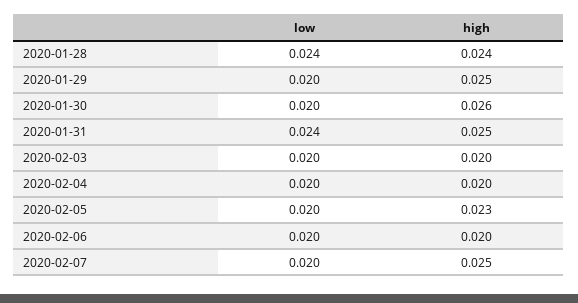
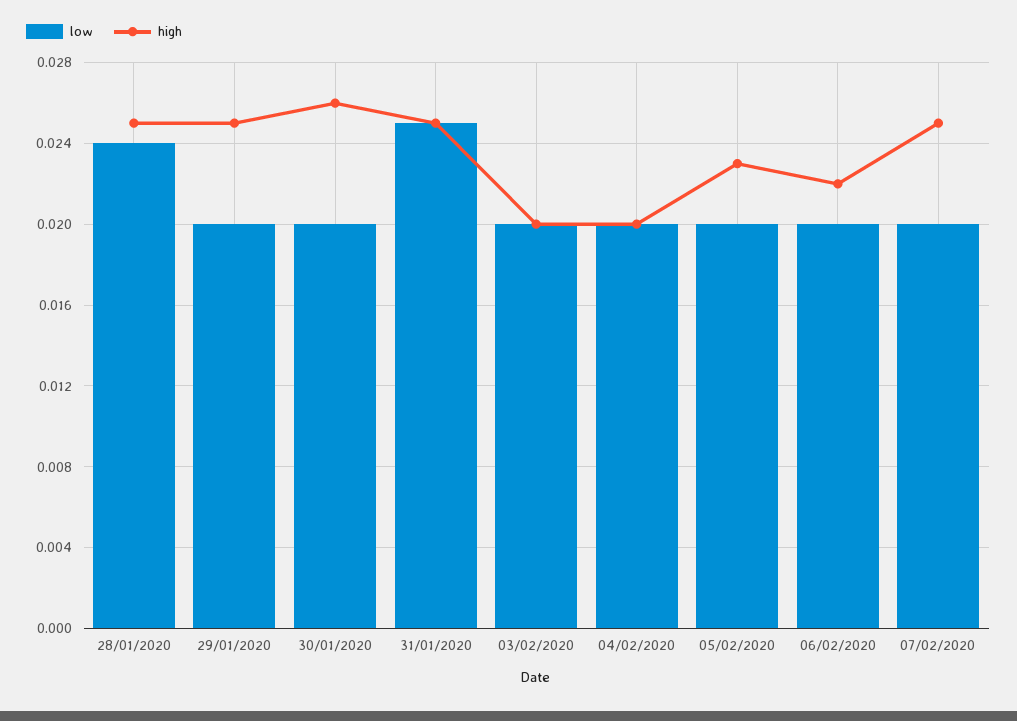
  {
    "low": {
      "2020-01-28": 0.024,
      "2020-01-29": 0.02,
      "2020-01-30": 0.02,
-     "2020-01-31": 0.024,
+     "2020-01-31": 0.025,
      "2020-02-03": 0.02,
      "2020-02-04": 0.02,
      "2020-02-05": 0.02,
      "2020-02-06": 0.02,
      "2020-02-07": 0.02
    },
    "high": {
-     "2020-01-28": 0.024,
+     "2020-01-28": 0.025,
      "2020-01-29": 0.025,
      "2020-01-30": 0.026,
      "2020-01-31": 0.025,
      "2020-02-03": 0.02,
      "2020-02-04": 0.02,
      "2020-02-05": 0.023,
-     "2020-02-06": 0.02,
+     "2020-02-06": 0.022,
      "2020-02-07": 0.025
    }
  }

